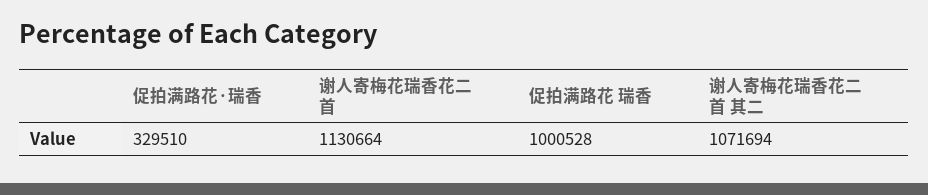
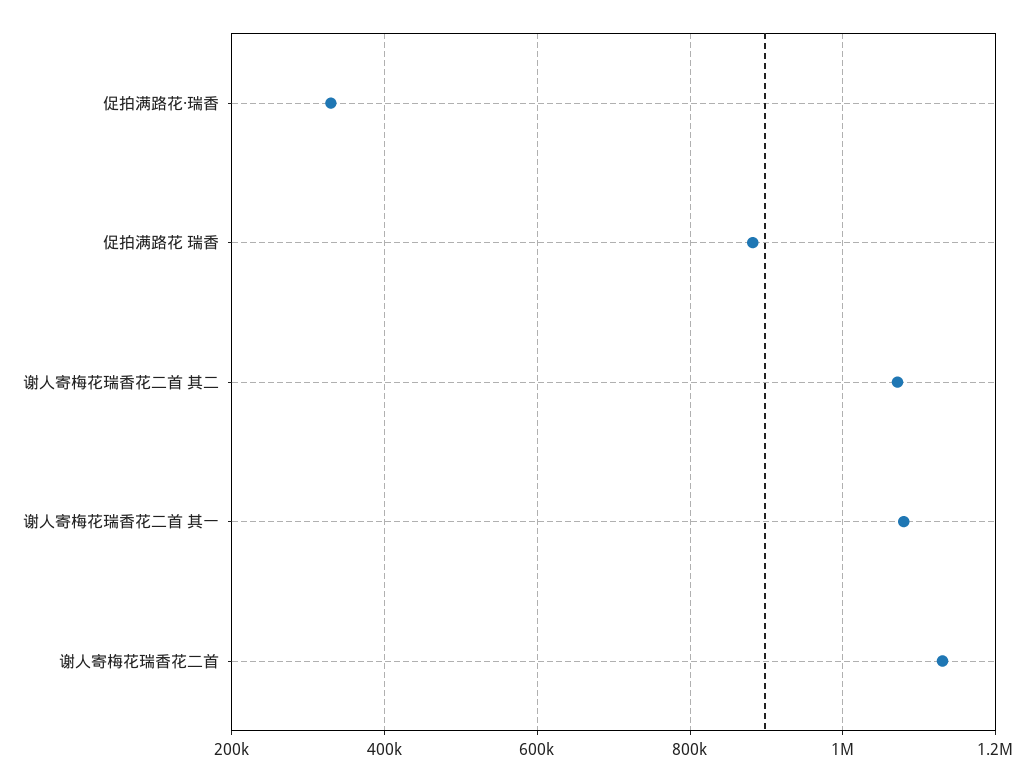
  {
    "促拍满路花·瑞香": 329510,
    "谢人寄梅花瑞香花二首": 1130664,
-   "促拍满路花 瑞香": 1000528,
+   "促拍满路花 瑞香": 880000,
-   "谢人寄梅花瑞香花二首 其二": 1071694
+   "谢人寄梅花瑞香花二首 其二": 1071694,
+   "谢人寄梅花瑞香花二首 其一": 1080000
  }

